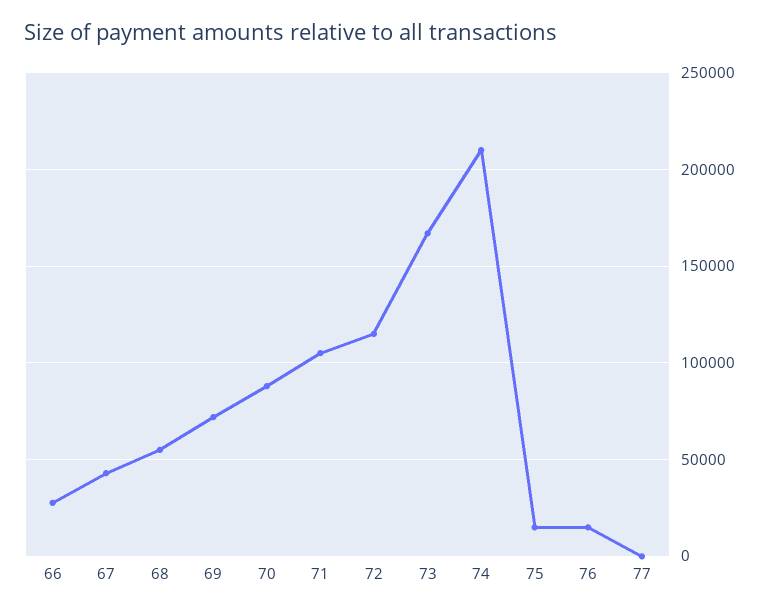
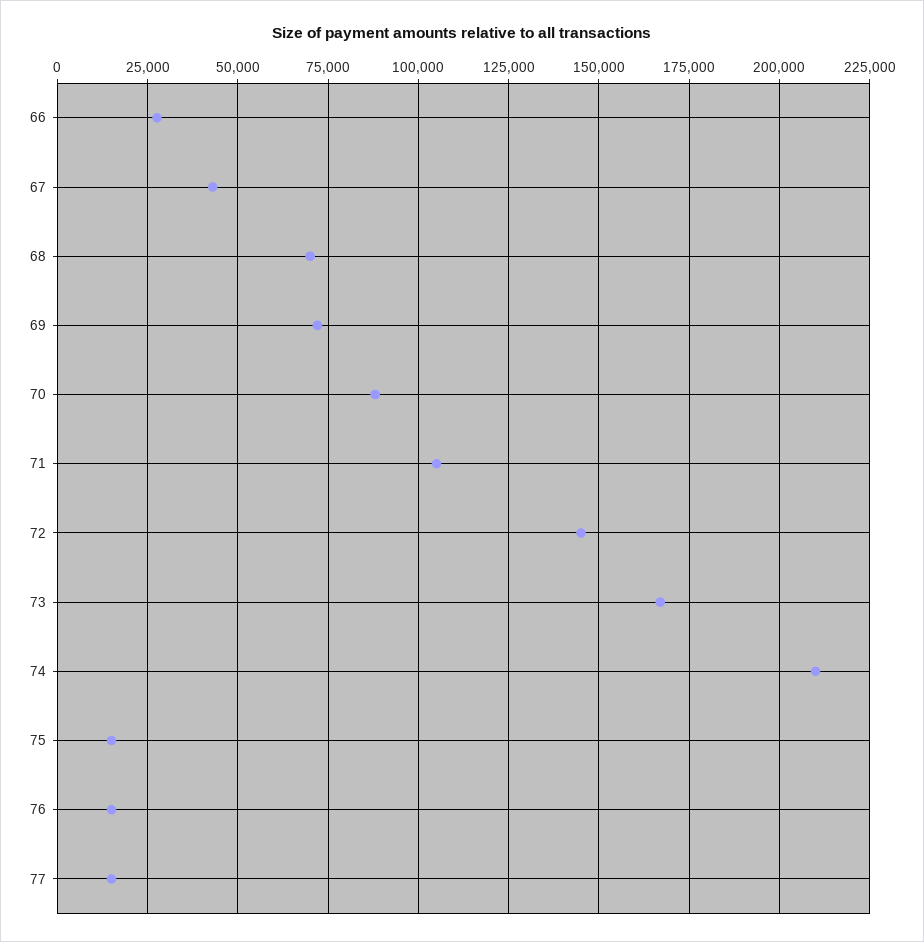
  {
    "66": 27500,
    "67": 42500,
-   "68": 55000,
+   "68": 70000,
    "69": 72500,
    "70": 87500,
    "71": 105000,
-   "72": 115000,
+   "72": 145000,
    "73": 167500,
    "74": 210000,
    "75": 15000,
    "76": 15000,
-   "77": 0
+   "77": 15000
  }

